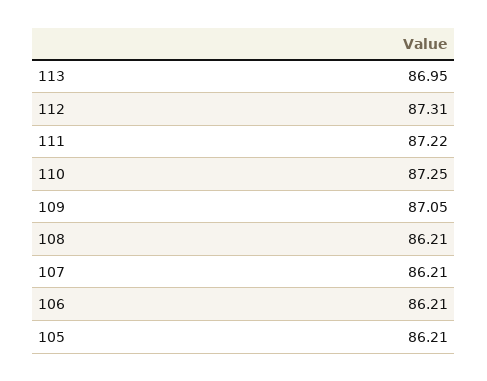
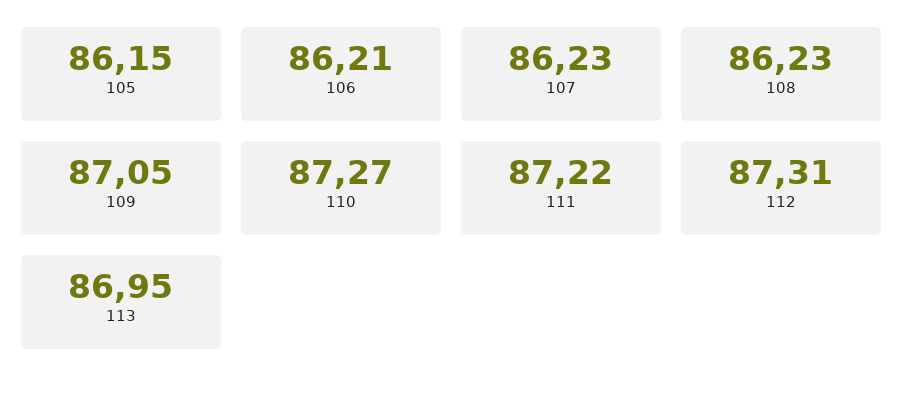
  {
    "113": 86.95,
    "112": 87.31,
    "111": 87.22,
-   "110": 87.25,
+   "110": 87.27,
    "109": 87.05,
-   "108": 86.21,
+   "108": 86.23,
-   "107": 86.21,
+   "107": 86.23,
    "106": 86.21,
-   "105": 86.21
+   "105": 86.15
  }

